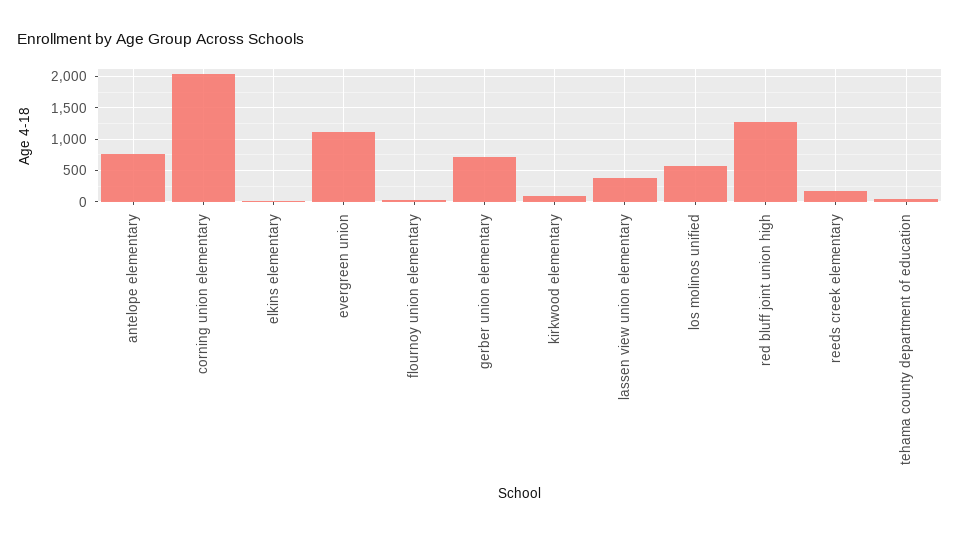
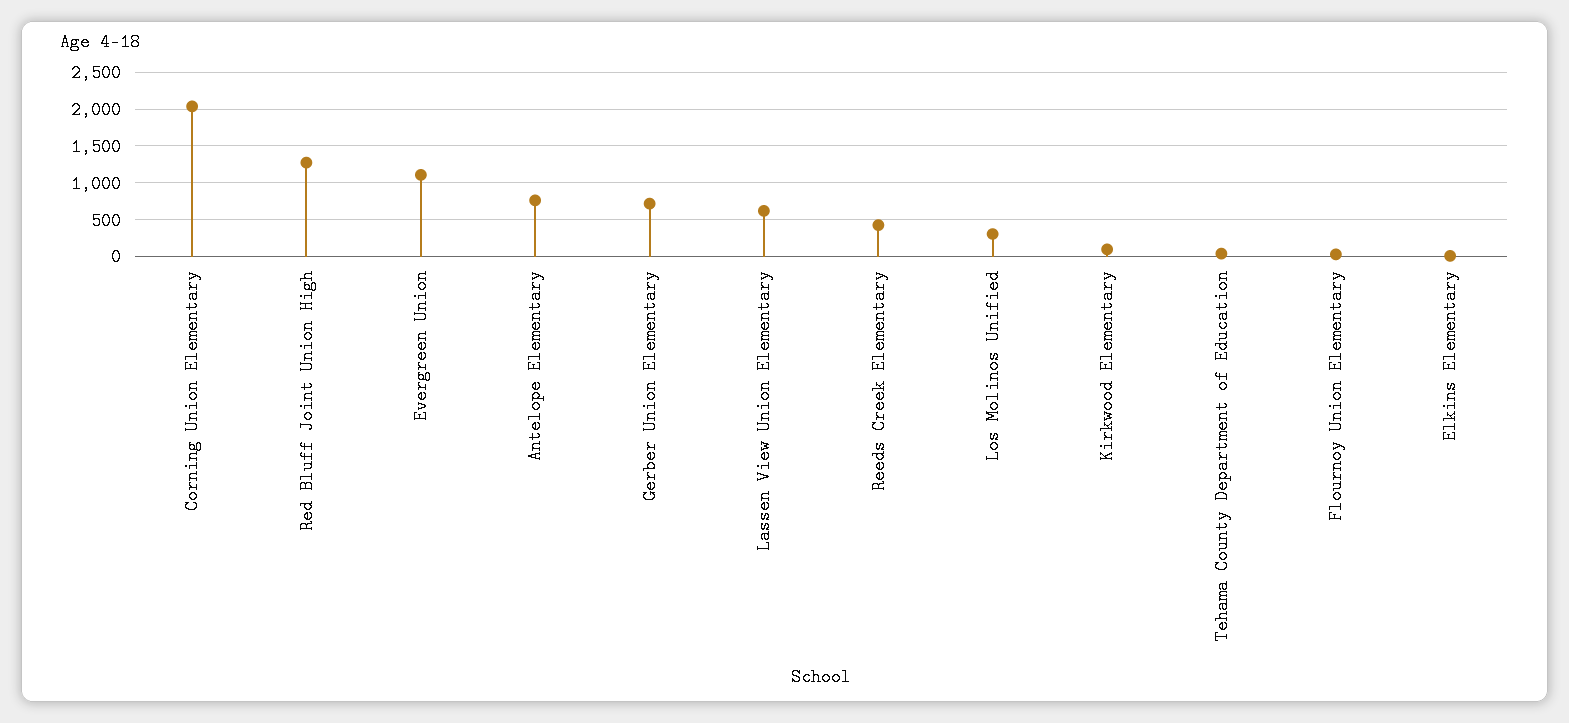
  {
    "antelope elementary": 800,
    "corning union elementary": 2000,
    "elkins elementary": 0,
    "evergreen union": 1100,
    "flournoy union elementary": 0,
    "gerber union elementary": 700,
    "kirkwood elementary": 100,
-   "lassen view union elementary": 400,
+   "lassen view union elementary": 600,
-   "los molinos unified": 600,
+   "los molinos unified": 300,
    "red bluff joint union high": 1300,
-   "reeds creek elementary": 200,
+   "reeds creek elementary": 400,
    "tehama county department of education": 0
  }

